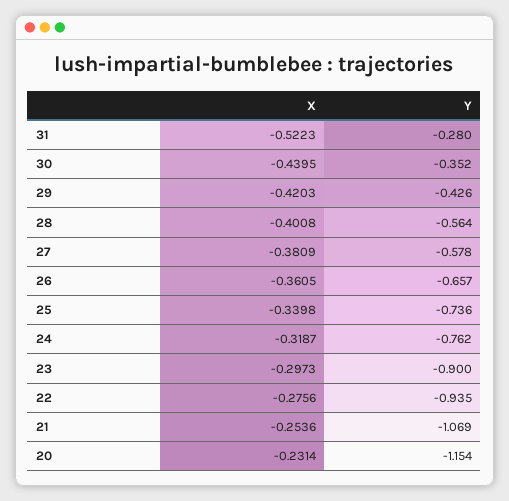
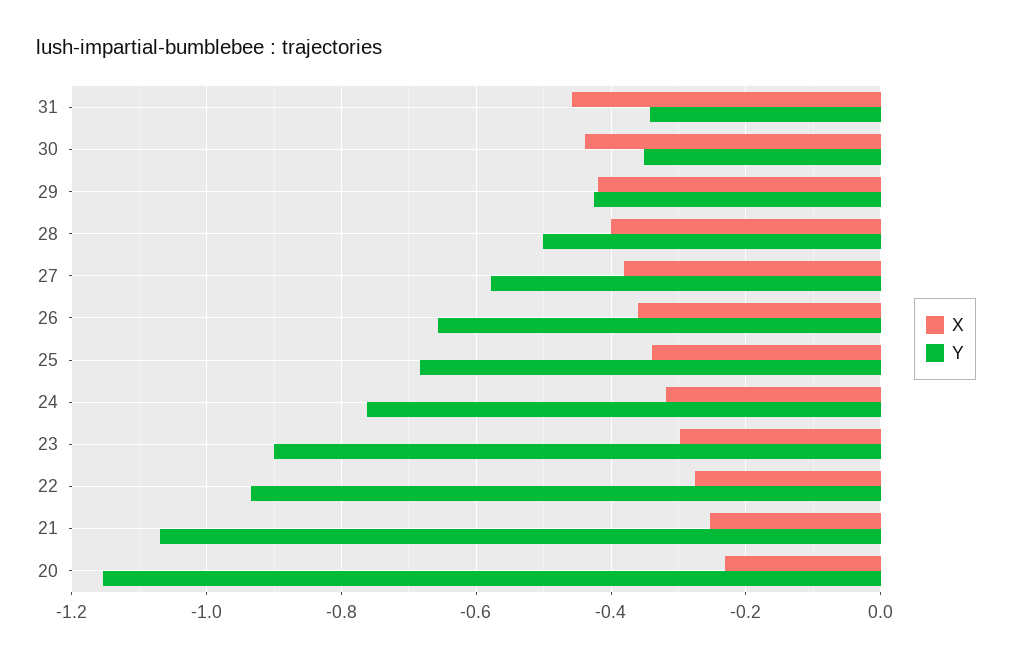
  {
    "X": {
-     "31": -0.5223,
+     "31": -0.46,
      "30": -0.4395,
      "29": -0.4203,
      "28": -0.4008,
      "27": -0.3809,
      "26": -0.3605,
      "25": -0.3398,
      "24": -0.3187,
      "23": -0.2973,
      "22": -0.2756,
      "21": -0.2536,
      "20": -0.2314
    },
    "Y": {
-     "31": -0.28,
+     "31": -0.34,
      "30": -0.352,
      "29": -0.426,
-     "28": -0.564,
+     "28": -0.5,
      "27": -0.578,
      "26": -0.657,
-     "25": -0.736,
+     "25": -0.68,
      "24": -0.762,
      "23": -0.9,
      "22": -0.935,
      "21": -1.069,
      "20": -1.154
    }
  }

